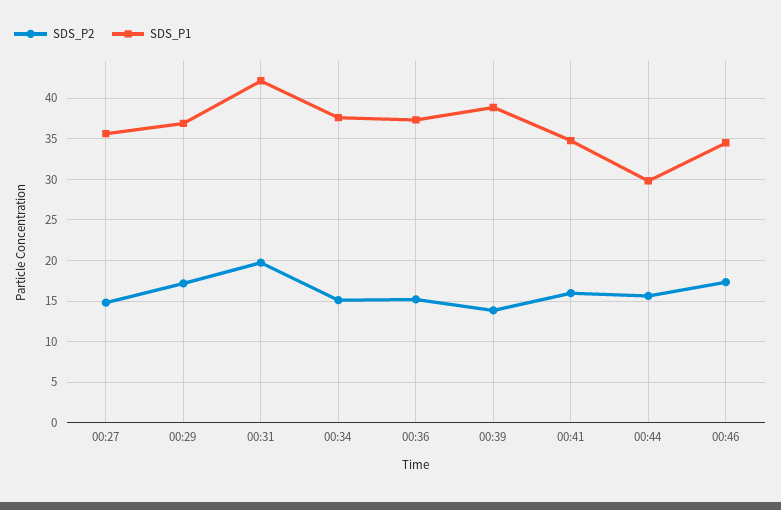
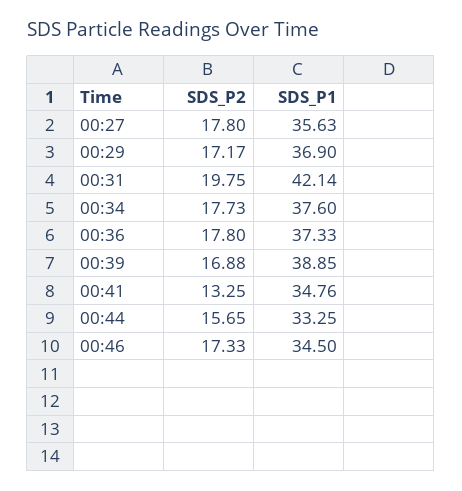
  {
    "SDS_P2": {
-     "00:27": 15,
+     "00:27": 17.8,
      "00:29": 17.17,
      "00:31": 19.75,
-     "00:34": 15,
+     "00:34": 17.73,
-     "00:36": 15,
+     "00:36": 17.8,
-     "00:39": 14,
+     "00:39": 16.88,
-     "00:41": 16,
+     "00:41": 13.25,
      "00:44": 15.65,
      "00:46": 17.33
    },
    "SDS_P1": {
      "00:27": 35.63,
      "00:29": 36.9,
      "00:31": 42.14,
      "00:34": 37.6,
      "00:36": 37.33,
      "00:39": 38.85,
      "00:41": 34.76,
-     "00:44": 30,
+     "00:44": 33.25,
      "00:46": 34.5
    }
  }

